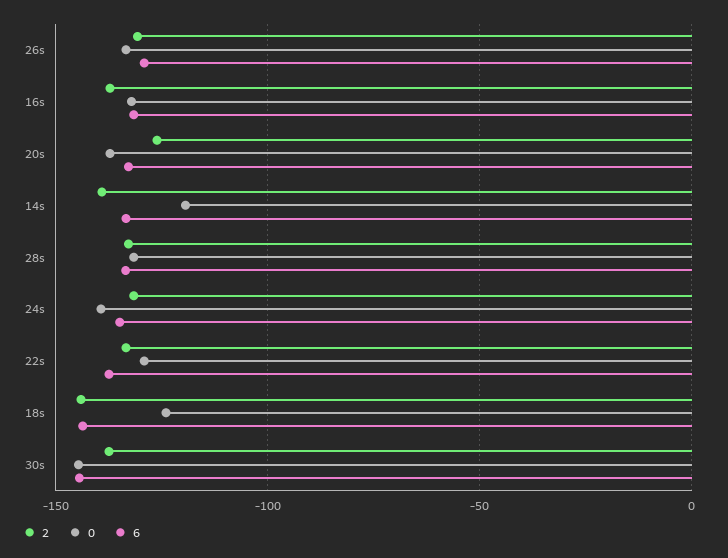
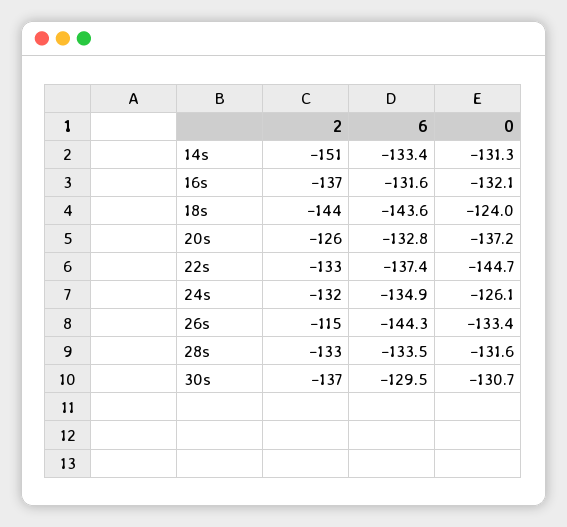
  {
    "2": {
-     "26s": -130,
+     "26s": -115,
      "16s": -137,
      "20s": -126,
-     "14s": -140,
+     "14s": -151,
      "28s": -133,
      "24s": -132,
      "22s": -133,
      "18s": -144,
      "30s": -137
    },
    "0": {
      "26s": -133.4,
      "16s": -132.1,
      "20s": -137.2,
-     "14s": -120,
+     "14s": -131.3,
      "28s": -131.6,
-     "24s": -140,
+     "24s": -126.1,
-     "22s": -130,
+     "22s": -144.7,
      "18s": -124,
-     "30s": -145
+     "30s": -130.7
    },
    "6": {
-     "26s": -130,
+     "26s": -144.3,
      "16s": -131.6,
      "20s": -132.8,
      "14s": -133.4,
      "28s": -133.5,
      "24s": -134.9,
      "22s": -137.4,
      "18s": -143.6,
-     "30s": -145
+     "30s": -129.5
    }
  }

